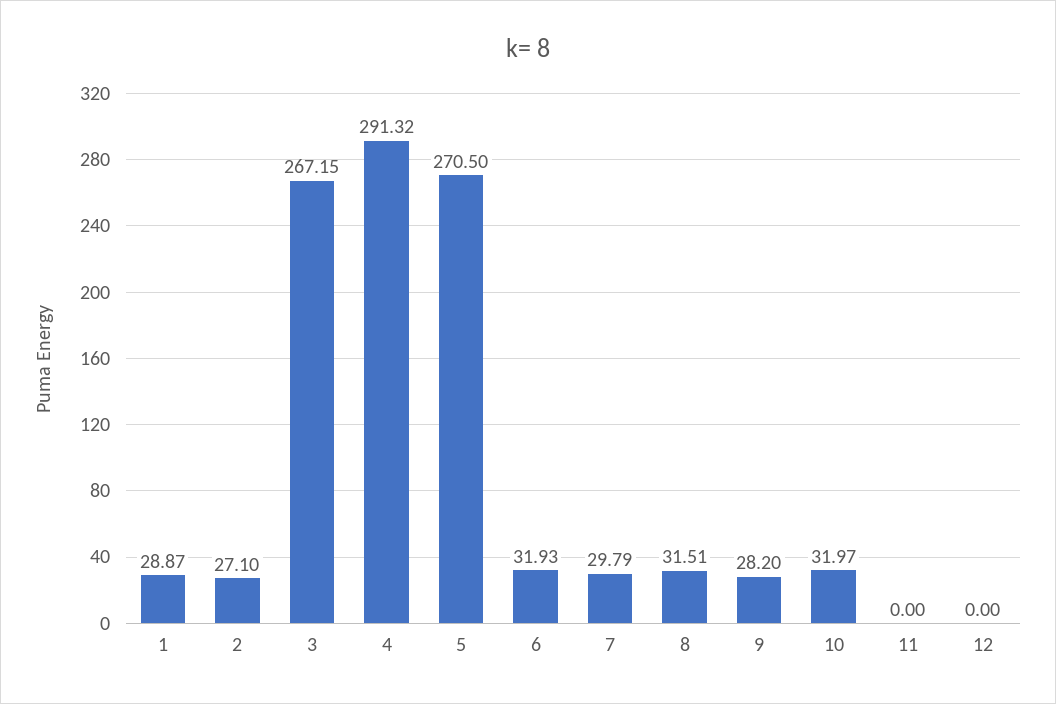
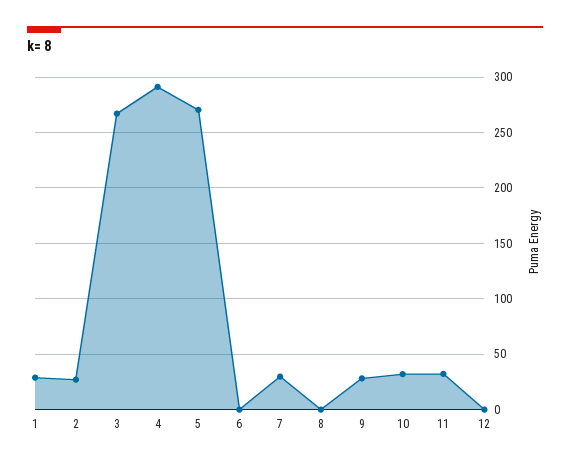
  {
    "1": 28.87,
    "2": 27.1,
    "3": 267.15,
    "4": 291.32,
    "5": 270.5,
-   "6": 31.93,
+   "6": 0,
    "7": 29.79,
-   "8": 31.51,
+   "8": 0,
    "9": 28.2,
    "10": 31.97,
-   "11": 0,
+   "11": 30,
    "12": 0
  }

